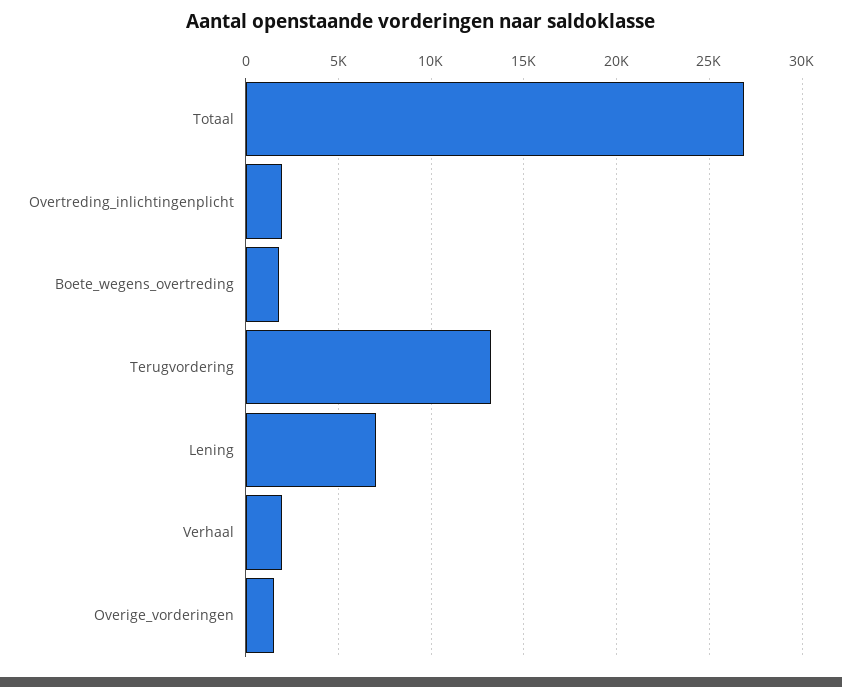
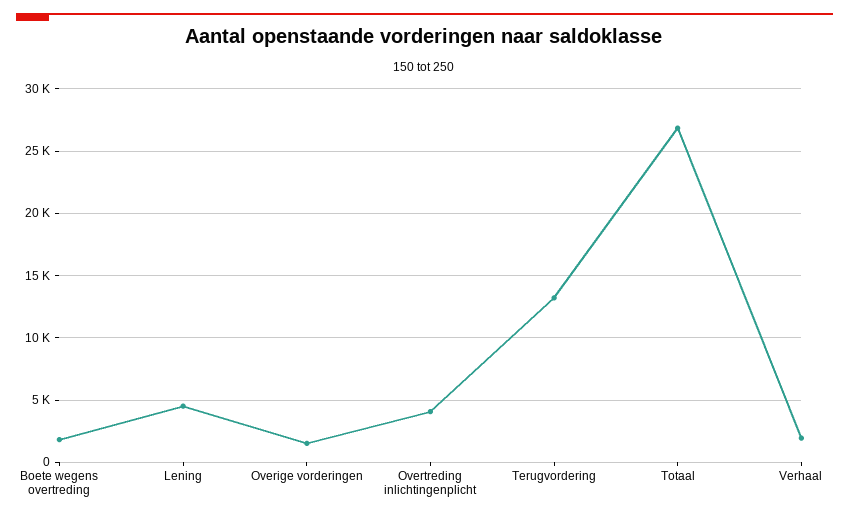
  {
    "Totaal": 27000,
-   "Overtreding_inlichtingenplicht": 2000,
+   "Overtreding_inlichtingenplicht": 4000,
    "Boete_wegens_overtreding": 2000,
    "Terugvordering": 13000,
-   "Lening": 7000,
+   "Lening": 4500,
    "Verhaal": 2000,
    "Overige_vorderingen": 1500
  }

